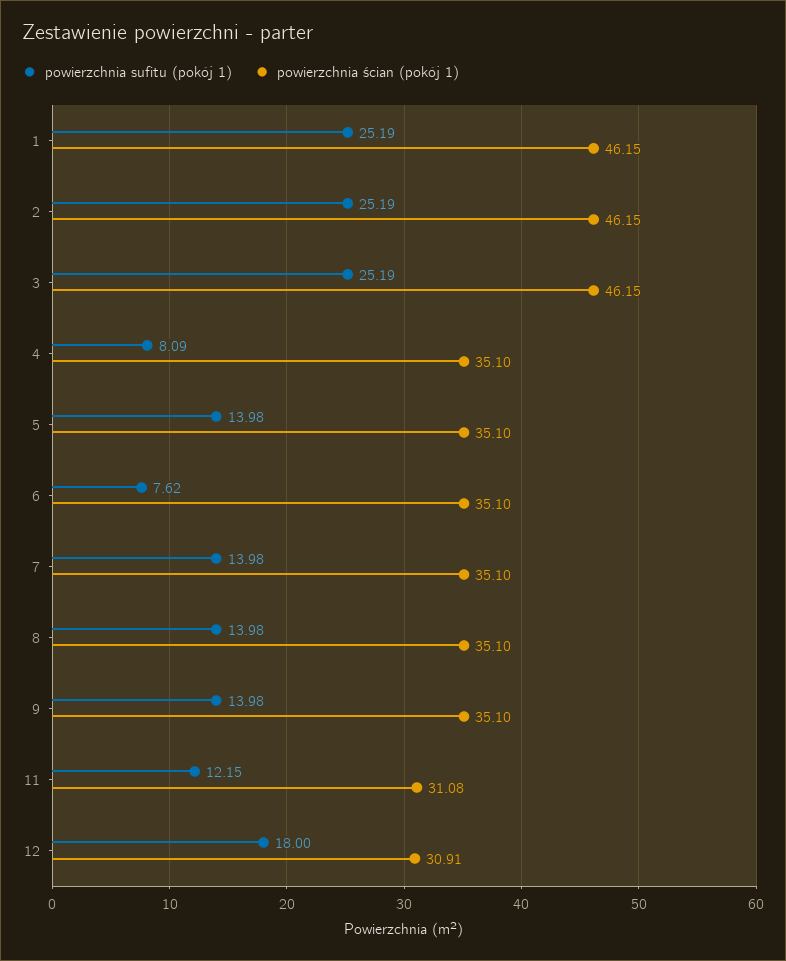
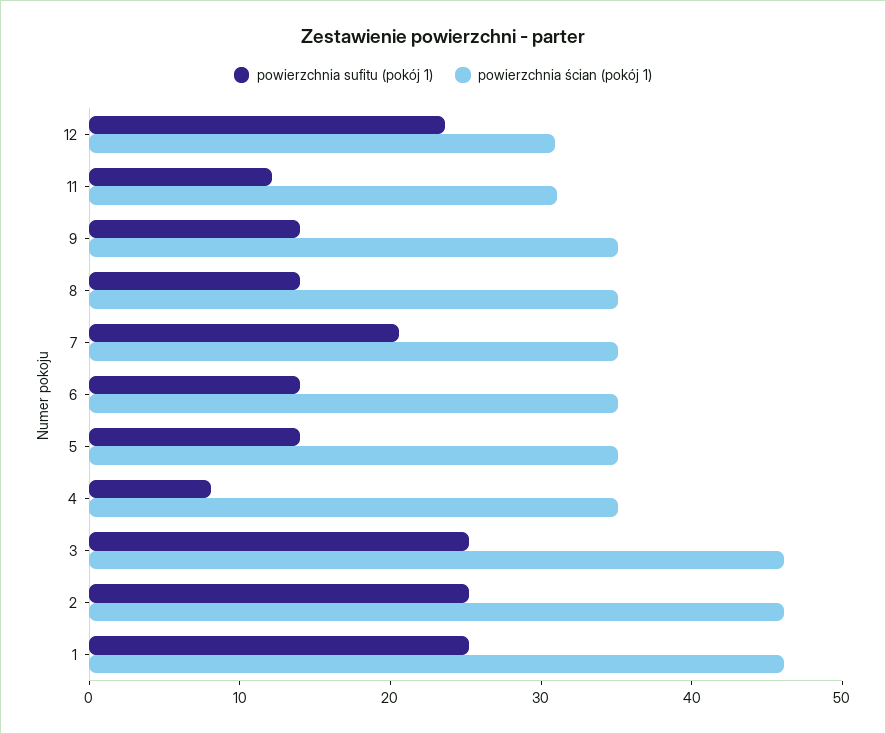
  {
    "powierzchnia sufitu (pokój 1)": {
      "1": 25.19,
      "2": 25.19,
      "3": 25.19,
      "4": 8.09,
      "5": 13.98,
-     "6": 7.62,
+     "6": 14,
-     "7": 13.98,
+     "7": 20,
      "8": 13.98,
      "9": 13.98,
      "11": 12.15,
-     "12": 18
+     "12": 24
    },
    "powierzchnia ścian (pokój 1)": {
      "1": 46.15,
      "2": 46.15,
      "3": 46.15,
      "4": 35.1,
      "5": 35.1,
      "6": 35.1,
      "7": 35.1,
      "8": 35.1,
      "9": 35.1,
      "11": 31.08,
      "12": 30.91
    }
  }

